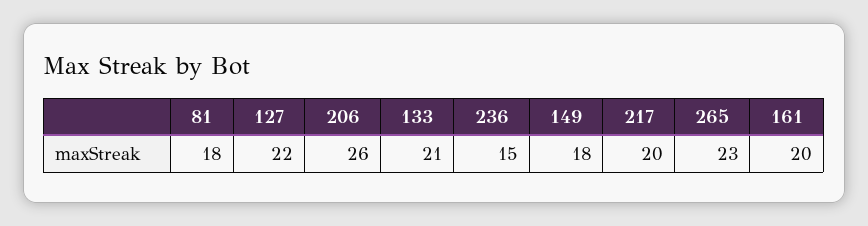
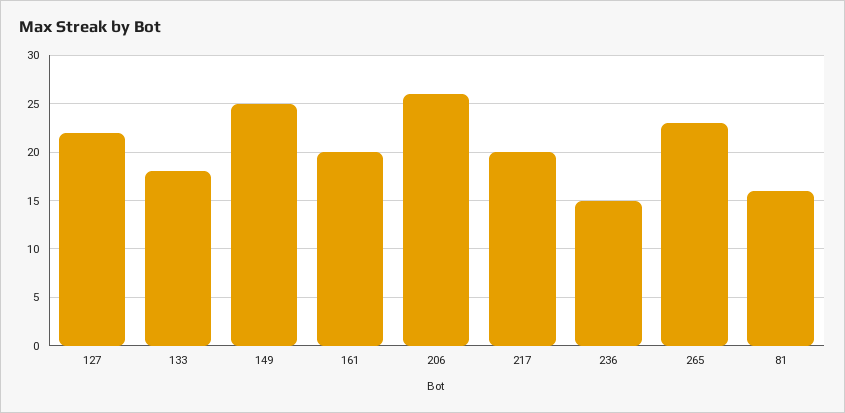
  {
-   "81": 18,
+   "81": 16,
    "127": 22,
    "206": 26,
-   "133": 21,
+   "133": 18,
    "236": 15,
-   "149": 18,
+   "149": 25,
    "217": 20,
    "265": 23,
    "161": 20
  }

